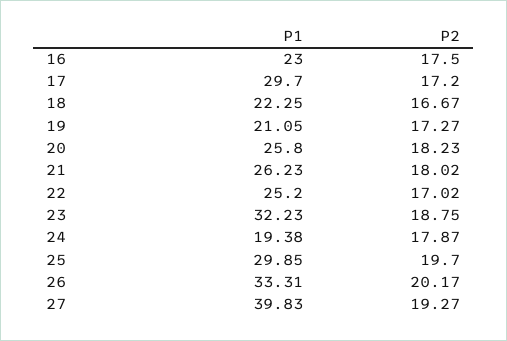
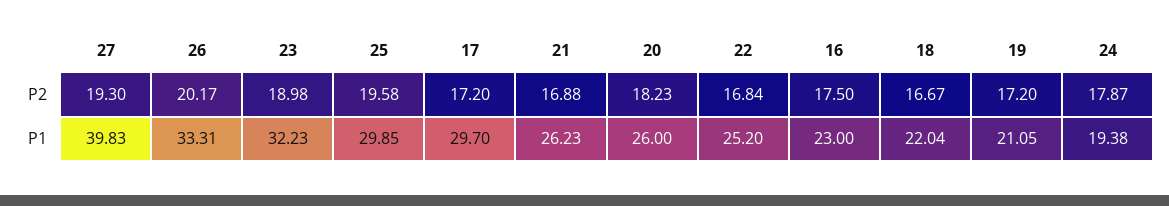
  {
    "P1": {
      "16": 23,
      "17": 29.7,
-     "18": 22.25,
+     "18": 22.04,
      "19": 21.05,
-     "20": 25.8,
+     "20": 26,
      "21": 26.23,
      "22": 25.2,
      "23": 32.23,
      "24": 19.38,
      "25": 29.85,
      "26": 33.31,
      "27": 39.83
    },
    "P2": {
      "16": 17.5,
      "17": 17.2,
      "18": 16.67,
-     "19": 17.27,
+     "19": 17.2,
      "20": 18.23,
-     "21": 18.02,
+     "21": 16.88,
-     "22": 17.02,
+     "22": 16.84,
-     "23": 18.75,
+     "23": 18.98,
      "24": 17.87,
-     "25": 19.7,
+     "25": 19.58,
      "26": 20.17,
-     "27": 19.27
+     "27": 19.3
    }
  }

